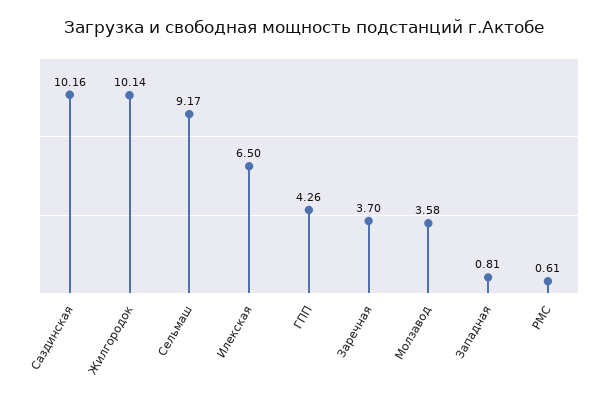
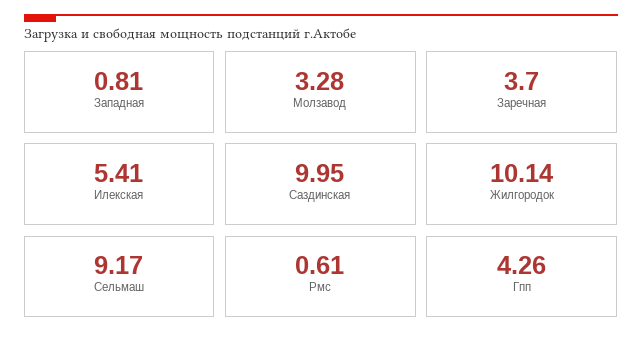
  {
-   "Саздинская": 10.16,
+   "Саздинская": 9.95,
    "Жилгородок": 10.14,
    "Сельмаш": 9.17,
-   "Илекская": 6.5,
+   "Илекская": 5.41,
    "ГПП": 4.26,
    "Заречная": 3.7,
-   "Молзавод": 3.58,
+   "Молзавод": 3.28,
    "Западная": 0.81,
    "РМС": 0.61
  }

